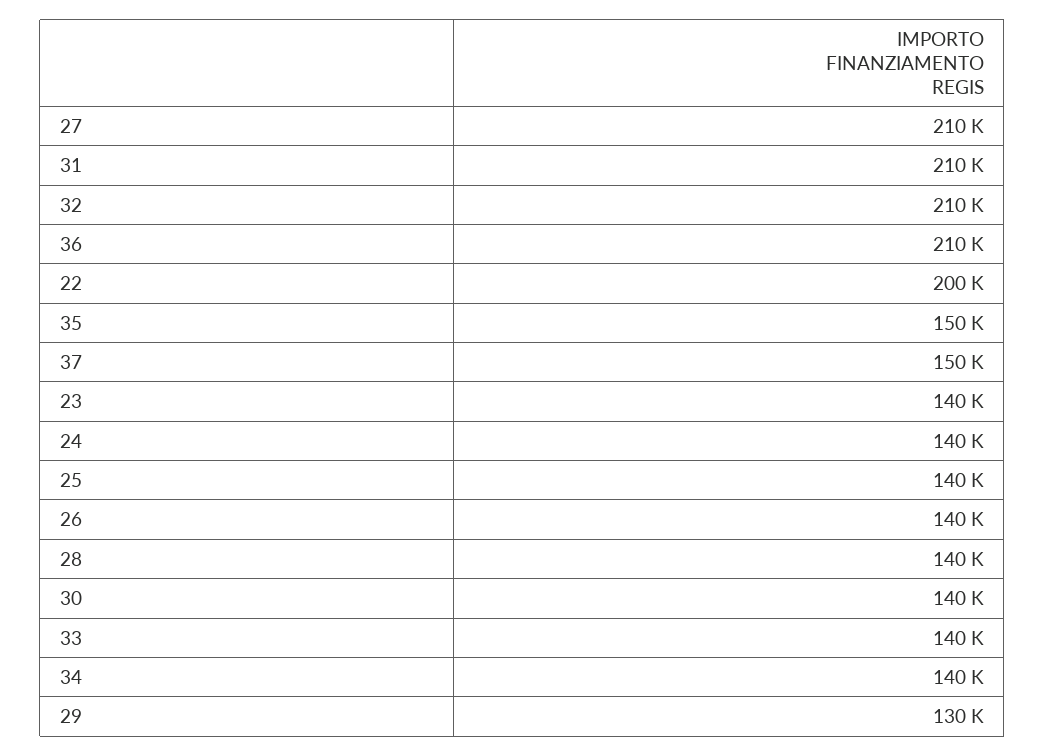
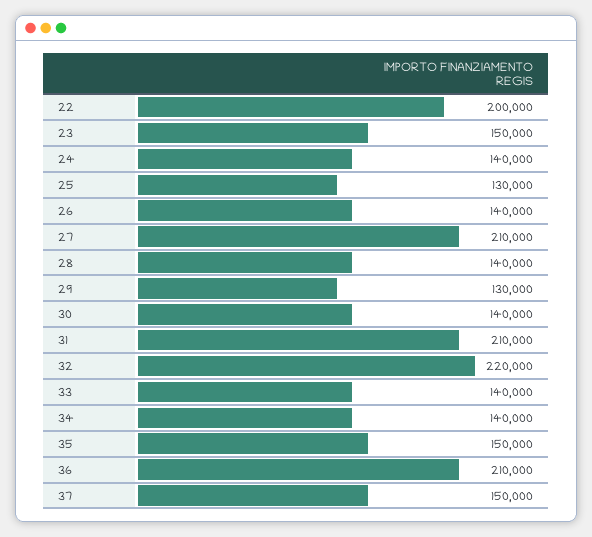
  {
    "27": 210000,
    "31": 210000,
-   "32": 210000,
+   "32": 220000,
    "36": 210000,
    "22": 200000,
    "35": 150000,
    "37": 150000,
-   "23": 140000,
+   "23": 150000,
    "24": 140000,
-   "25": 140000,
+   "25": 130000,
    "26": 140000,
    "28": 140000,
    "30": 140000,
    "33": 140000,
    "34": 140000,
    "29": 130000
  }

